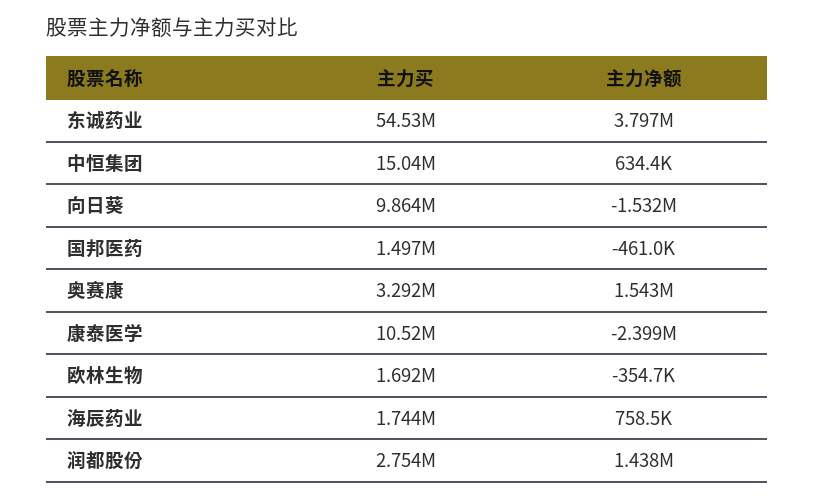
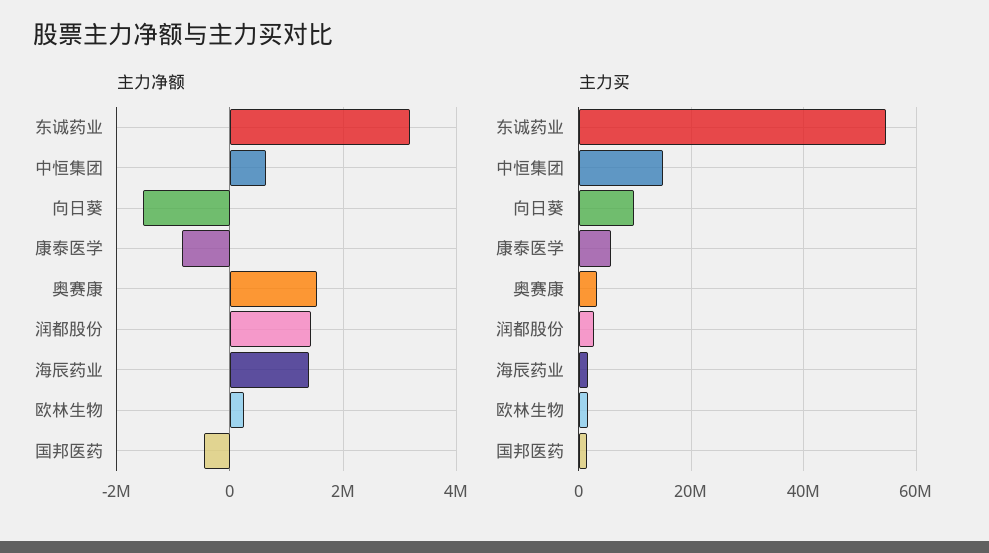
  {
    "主力买": {
      "东诚药业": 54530000,
      "中恒集团": 15040000,
      "向日葵": 9864000,
      "国邦医药": 1497000,
      "奥赛康": 3292000,
-     "康泰医学": 10520000,
+     "康泰医学": 6000000,
      "欧林生物": 1692000,
      "海辰药业": 1744000,
      "润都股份": 2754000
    },
    "主力净额": {
-     "东诚药业": 3797000,
+     "东诚药业": 3200000,
      "中恒集团": 634400,
      "向日葵": -1532000,
      "国邦医药": -461000,
      "奥赛康": 1543000,
-     "康泰医学": -2399000,
+     "康泰医学": -800000,
-     "欧林生物": -354700,
+     "欧林生物": 200000,
-     "海辰药业": 758500,
+     "海辰药业": 1400000,
      "润都股份": 1438000
    }
  }

